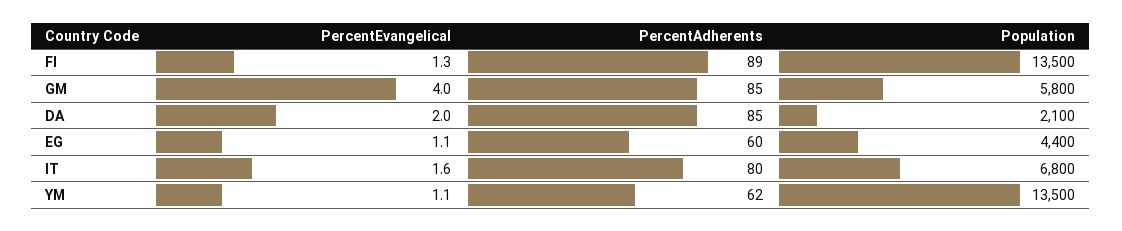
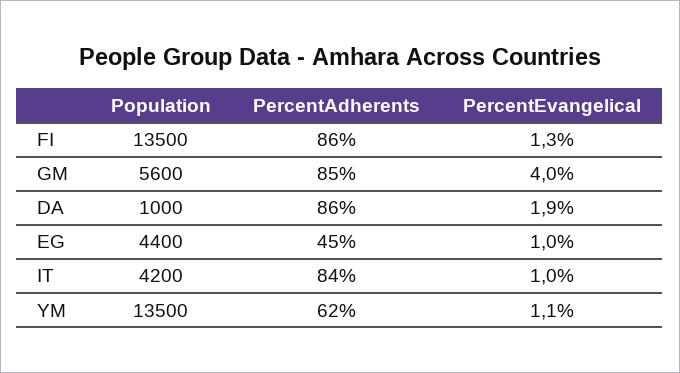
  {
    "PercentEvangelical": {
      "FI": 1.3,
      "GM": 4,
-     "DA": 2,
+     "DA": 1.9,
-     "EG": 1.1,
+     "EG": 1,
-     "IT": 1.6,
+     "IT": 1,
      "YM": 1.1
    },
    "PercentAdherents": {
-     "FI": 89,
+     "FI": 86,
      "GM": 85,
-     "DA": 85,
+     "DA": 86,
-     "EG": 60,
+     "EG": 45,
-     "IT": 80,
+     "IT": 84,
      "YM": 62
    },
    "Population": {
      "FI": 13500,
-     "GM": 5800,
+     "GM": 5600,
-     "DA": 2100,
+     "DA": 1000,
      "EG": 4400,
-     "IT": 6800,
+     "IT": 4200,
      "YM": 13500
    }
  }

